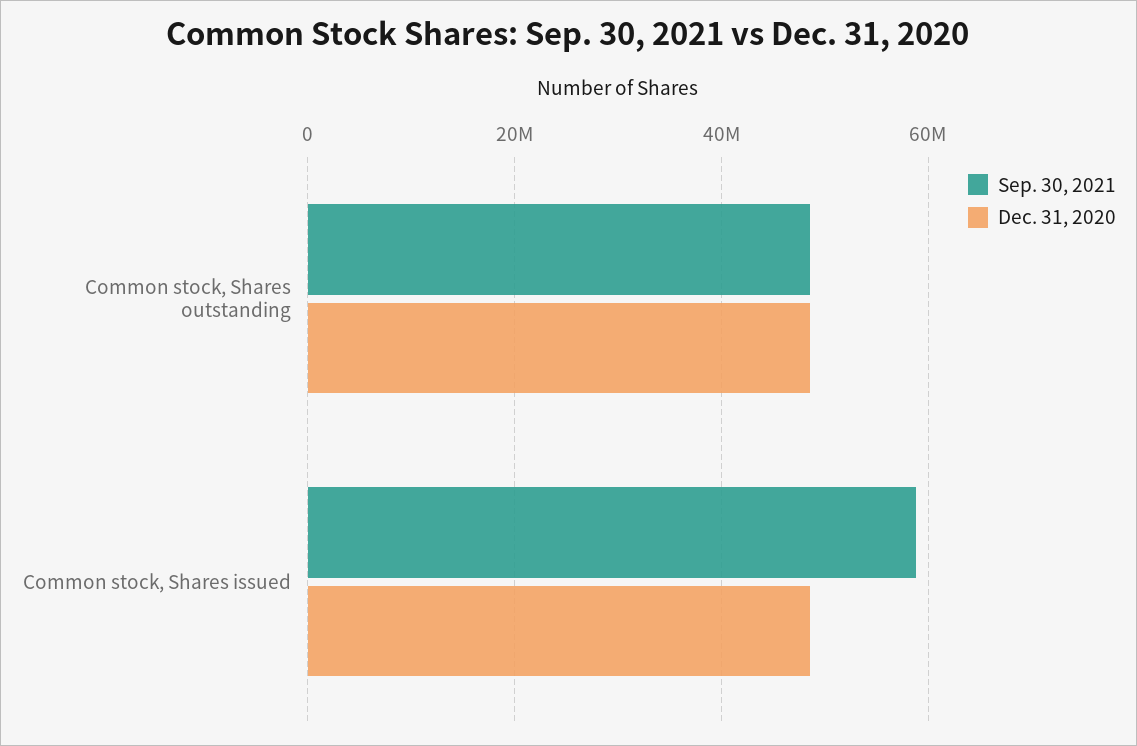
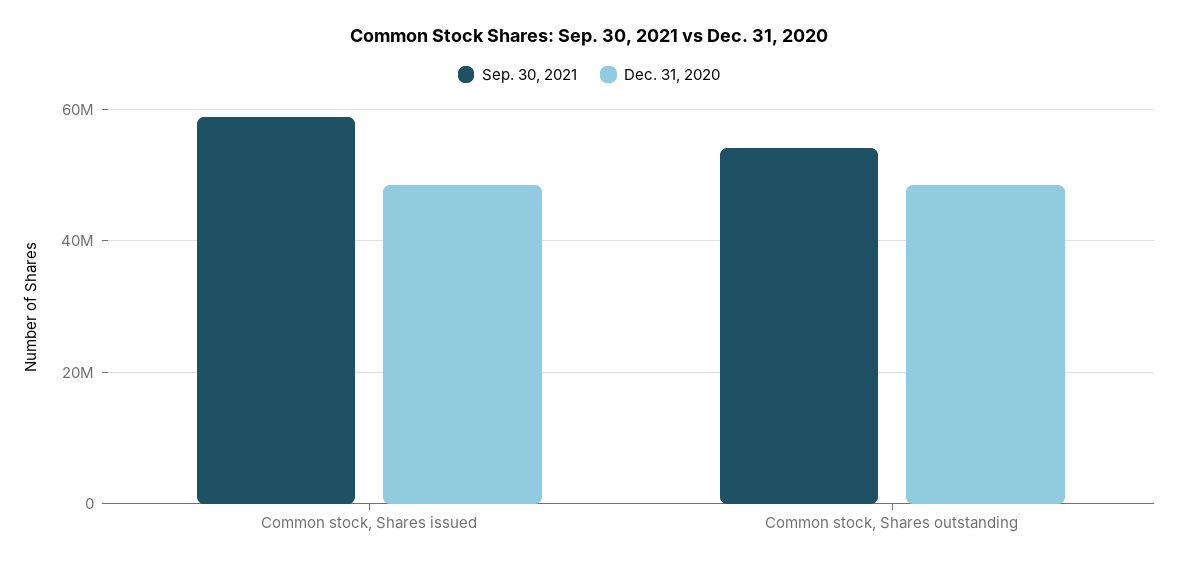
  {
    "Sep. 30, 2021": {
-     "Common stock, Shares outstanding": 48000000,
+     "Common stock, Shares outstanding": 54000000,
      "Common stock, Shares issued": 58000000
    },
    "Dec. 31, 2020": {
      "Common stock, Shares outstanding": 48000000,
      "Common stock, Shares issued": 48000000
    }
  }

